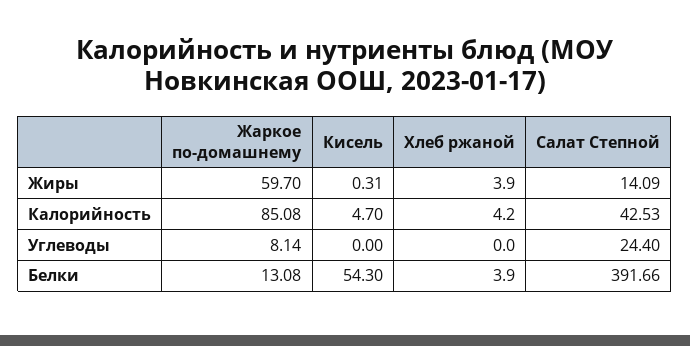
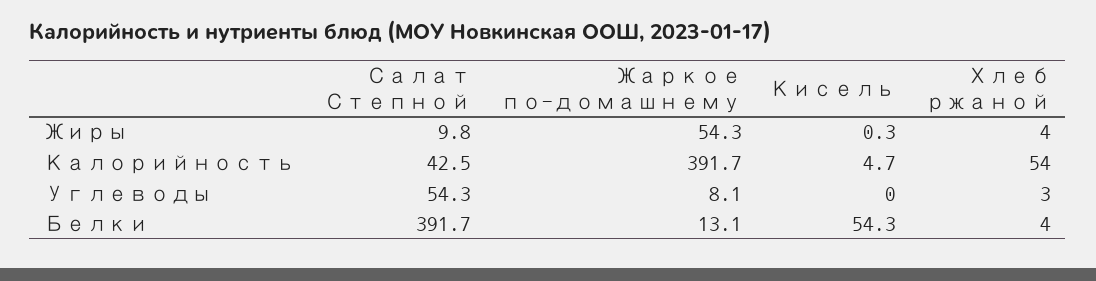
  {
    "Жаркое по-домашнему": {
-     "Жиры": 59.7,
+     "Жиры": 54.3,
-     "Калорийность": 85.08,
+     "Калорийность": 391.7,
      "Углеводы": 8.14,
      "Белки": 13.08
    },
    "Кисель": {
      "Жиры": 0.31,
      "Калорийность": 4.7,
      "Углеводы": 0,
      "Белки": 54.3
    },
    "Хлеб ржаной": {
      "Жиры": 3.9,
-     "Калорийность": 4.2,
+     "Калорийность": 54,
-     "Углеводы": 0,
+     "Углеводы": 3,
      "Белки": 3.9
    },
    "Салат Степной": {
-     "Жиры": 14.09,
+     "Жиры": 9.8,
      "Калорийность": 42.53,
-     "Углеводы": 24.4,
+     "Углеводы": 54.3,
      "Белки": 391.66
    }
  }

